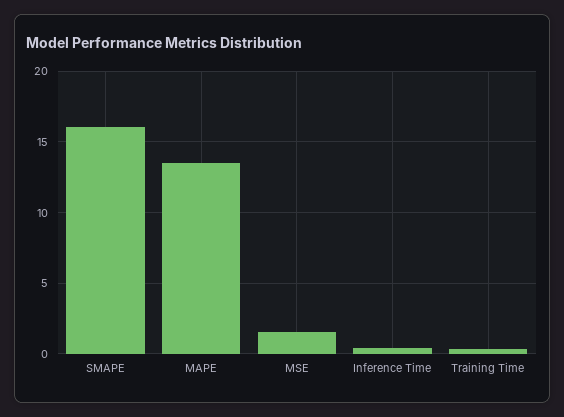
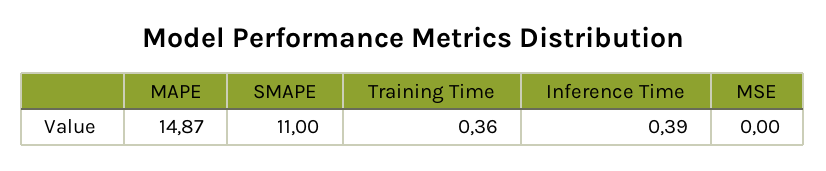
  {
-   "SMAPE": 16,
+   "SMAPE": 11,
-   "MAPE": 13.5,
+   "MAPE": 14.87,
-   "MSE": 1.5,
+   "MSE": 0,
    "Inference Time": 0.39,
    "Training Time": 0.36
  }

